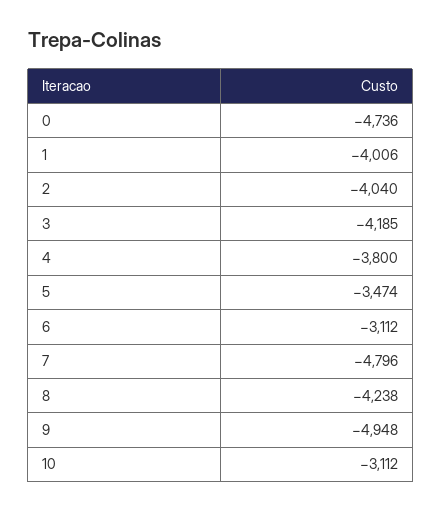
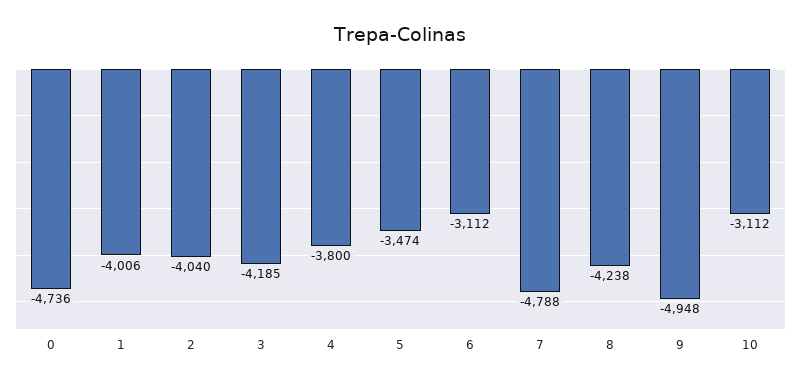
  {
    "0": -4736,
    "1": -4006,
    "2": -4040,
    "3": -4185,
    "4": -3800,
    "5": -3474,
    "6": -3112,
-   "7": -4796,
+   "7": -4788,
    "8": -4238,
    "9": -4948,
    "10": -3112
  }

